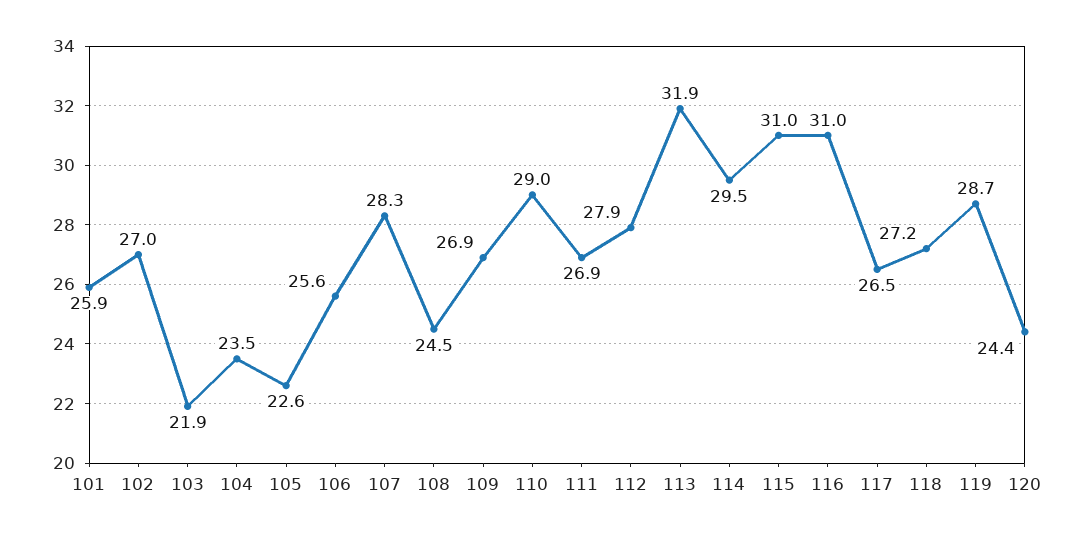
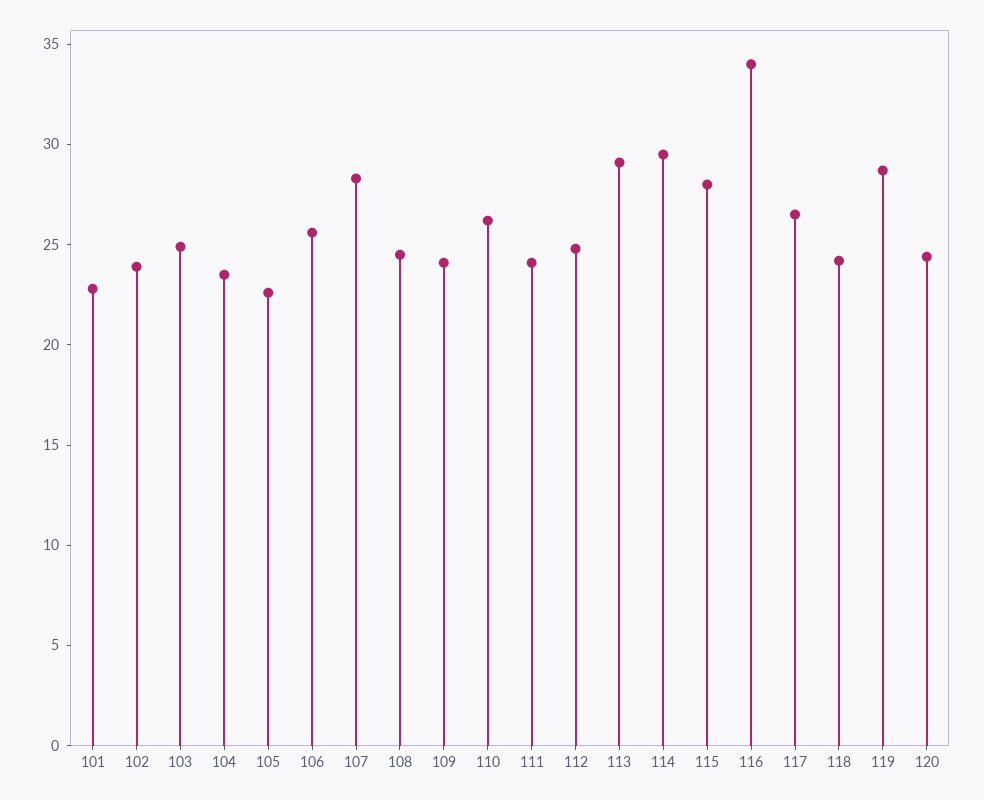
  {
-   "101": 25.9,
+   "101": 23,
-   "102": 27,
+   "102": 24,
-   "103": 21.9,
+   "103": 25,
    "104": 23.5,
    "105": 22.6,
    "106": 25.6,
    "107": 28.3,
    "108": 24.5,
-   "109": 26.9,
+   "109": 24,
-   "110": 29,
+   "110": 26,
-   "111": 26.9,
+   "111": 24,
-   "112": 27.9,
+   "112": 25,
-   "113": 31.9,
+   "113": 29,
    "114": 29.5,
-   "115": 31,
+   "115": 28,
-   "116": 31,
+   "116": 34,
    "117": 26.5,
-   "118": 27.2,
+   "118": 24,
    "119": 28.7,
    "120": 24.4
  }

